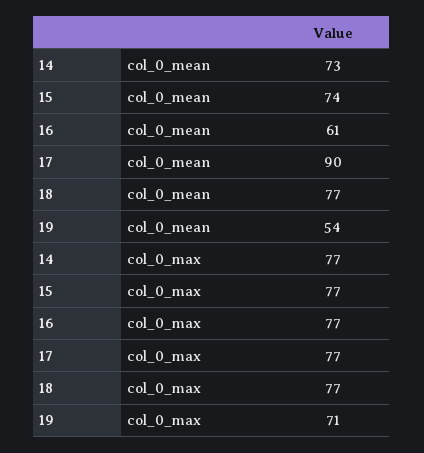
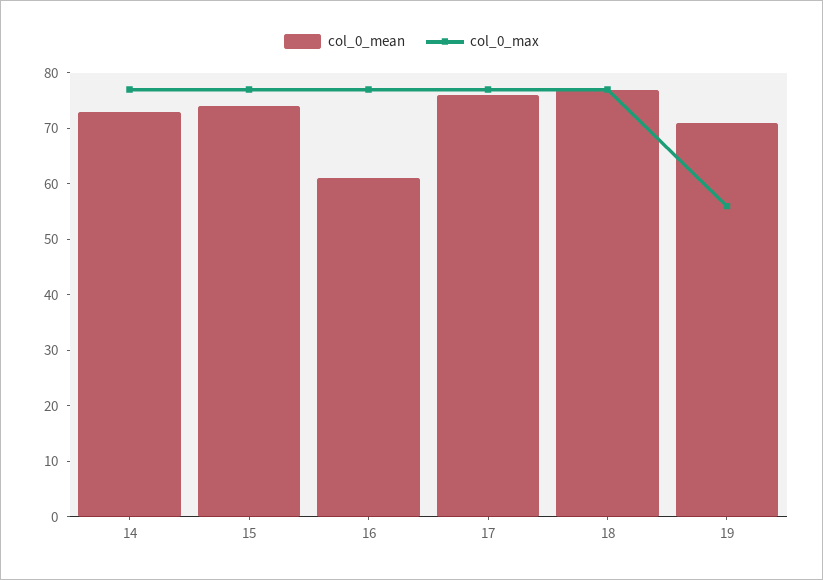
  {
    "col_0_mean": {
      "14": 73,
      "15": 74,
      "16": 61,
-     "17": 90,
+     "17": 75,
      "18": 77,
-     "19": 54
+     "19": 70
    },
    "col_0_max": {
      "14": 77,
      "15": 77,
      "16": 77,
      "17": 77,
      "18": 77,
-     "19": 71
+     "19": 55
    }
  }

